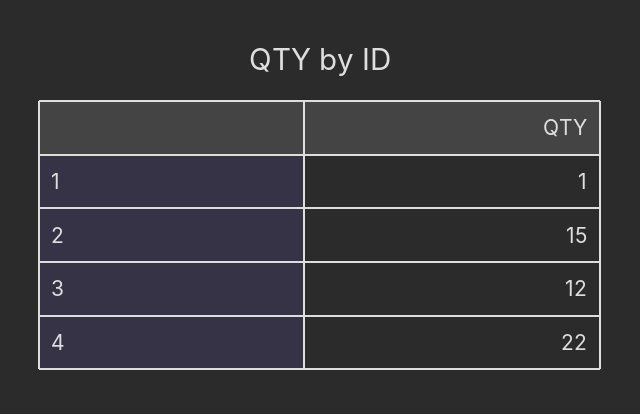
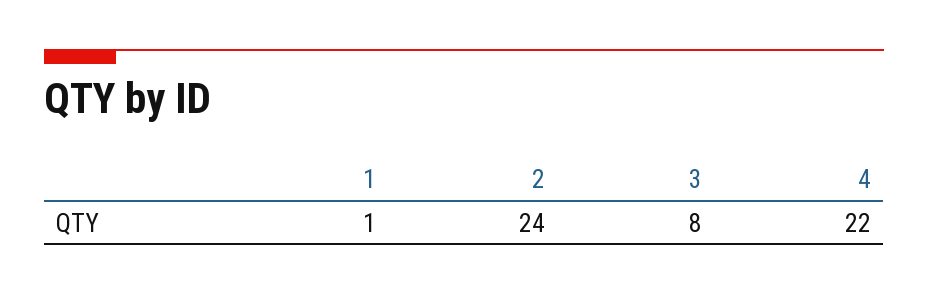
  {
    "1": 1,
-   "2": 15,
+   "2": 24,
-   "3": 12,
+   "3": 8,
    "4": 22
  }

